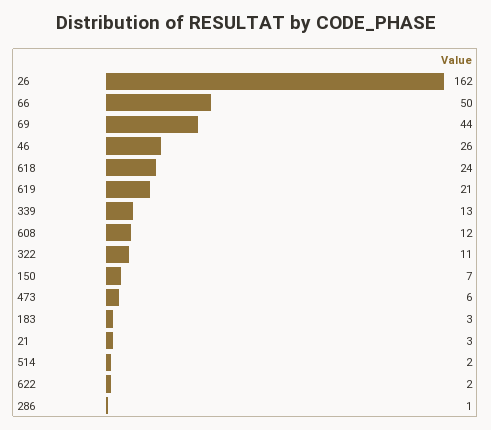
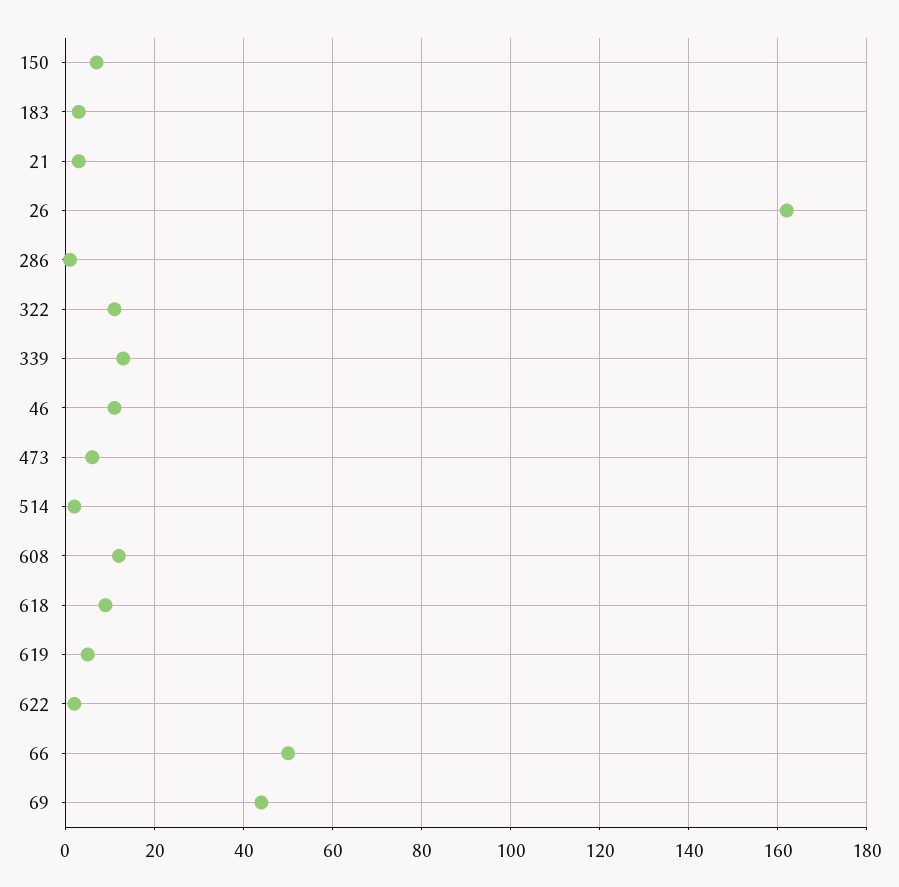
  {
    "26": 162,
    "66": 50,
    "69": 44,
-   "46": 26,
+   "46": 10,
-   "618": 24,
+   "618": 10,
-   "619": 21,
+   "619": 5,
    "339": 13,
    "608": 12,
    "322": 11,
    "150": 7,
    "473": 6,
    "183": 3,
    "21": 3,
    "514": 2,
    "622": 2,
    "286": 1
  }

